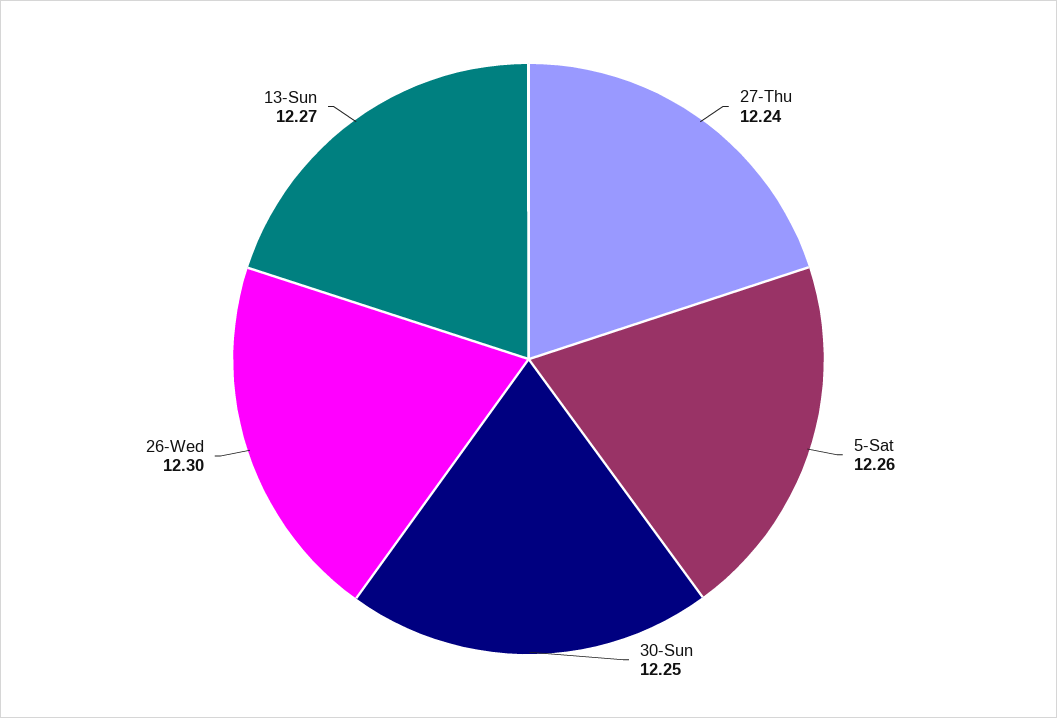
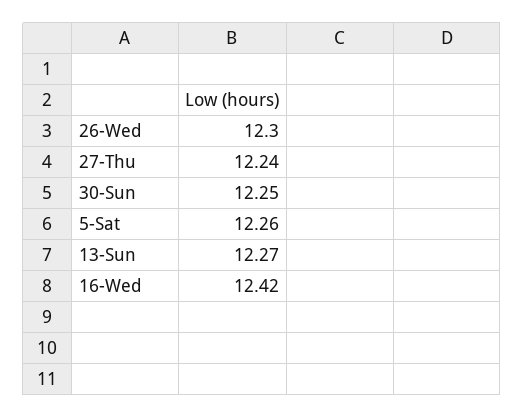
  {
    "27-Thu": 12.24,
    "5-Sat": 12.26,
    "30-Sun": 12.25,
    "26-Wed": 12.3,
-   "13-Sun": 12.27
+   "13-Sun": 12.27,
+   "16-Wed": 12.42
  }

